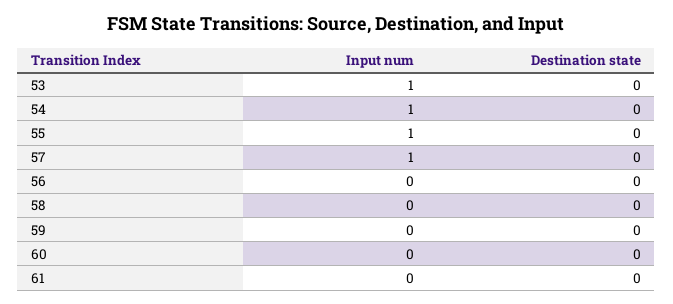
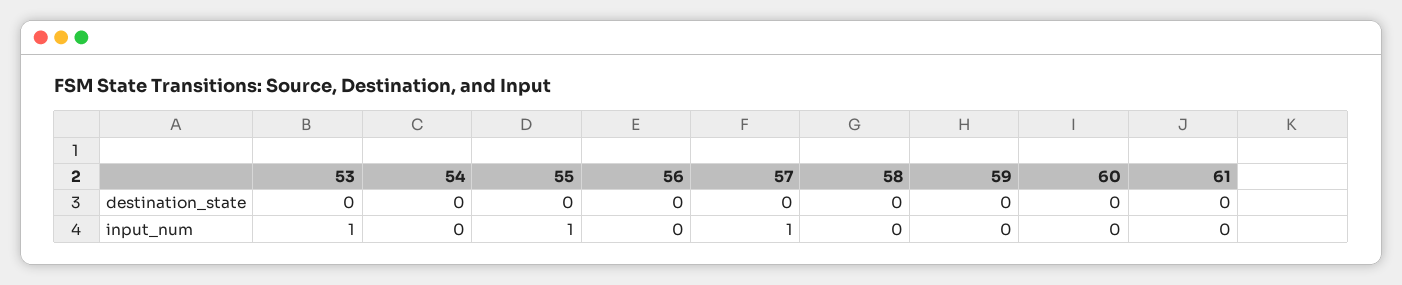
  {
    "Input num": {
      "53": 1,
-     "54": 1,
+     "54": 0,
      "55": 1,
      "57": 1,
      "56": 0,
      "58": 0,
      "59": 0,
      "60": 0,
      "61": 0
    },
    "Destination state": {
      "53": 0,
      "54": 0,
      "55": 0,
      "57": 0,
      "56": 0,
      "58": 0,
      "59": 0,
      "60": 0,
      "61": 0
    }
  }

